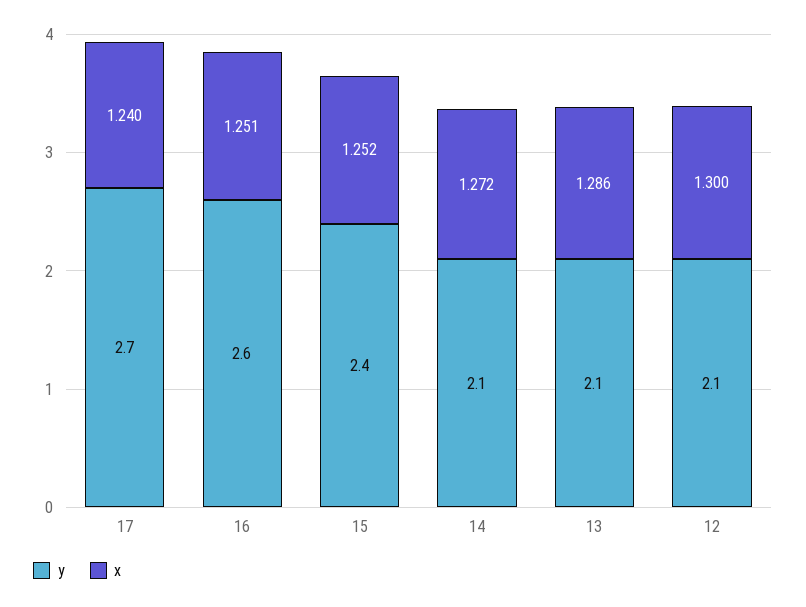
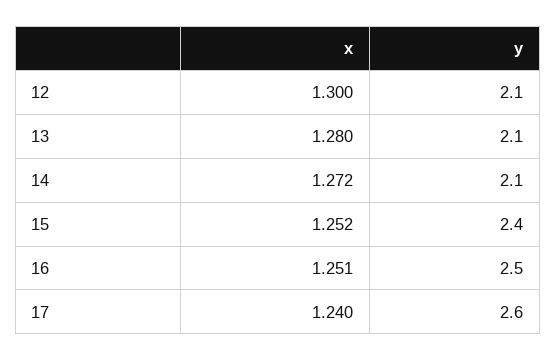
  {
    "y": {
-     "17": 2.7,
+     "17": 2.6,
-     "16": 2.6,
+     "16": 2.5,
      "15": 2.4,
      "14": 2.1,
      "13": 2.1,
      "12": 2.1
    },
    "x": {
      "17": 1.24,
      "16": 1.251,
      "15": 1.252,
      "14": 1.272,
-     "13": 1.286,
+     "13": 1.28,
      "12": 1.3
    }
  }

